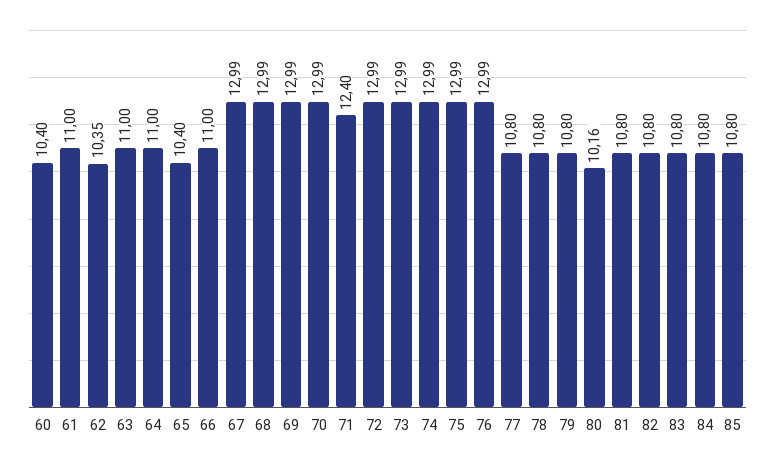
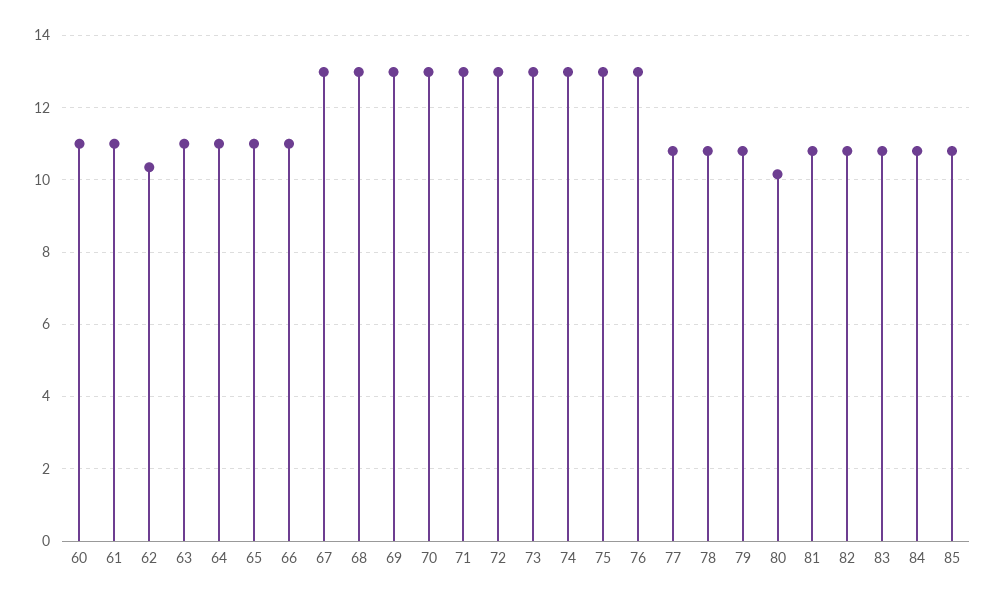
  {
-   "60": 10.4,
+   "60": 11,
    "61": 11,
    "62": 10.35,
    "63": 11,
    "64": 11,
-   "65": 10.4,
+   "65": 11,
    "66": 11,
    "67": 12.99,
    "68": 12.99,
    "69": 12.99,
    "70": 12.99,
-   "71": 12.4,
+   "71": 13,
    "72": 12.99,
    "73": 12.99,
    "74": 12.99,
    "75": 12.99,
    "76": 12.99,
    "77": 10.8,
    "78": 10.8,
    "79": 10.8,
    "80": 10.16,
    "81": 10.8,
    "82": 10.8,
    "83": 10.8,
    "84": 10.8,
    "85": 10.8
  }

